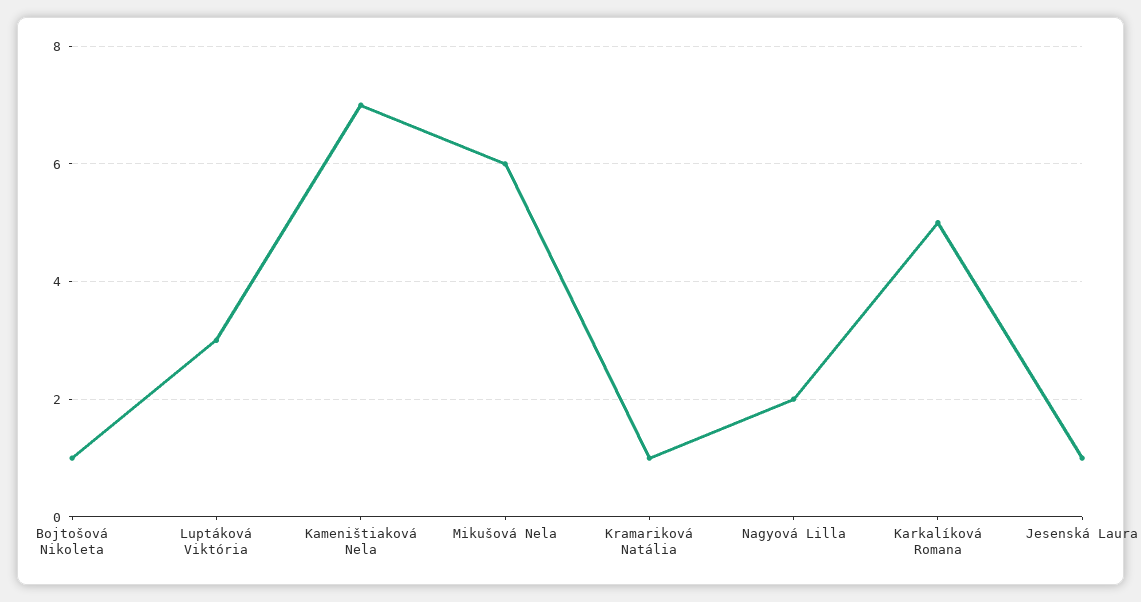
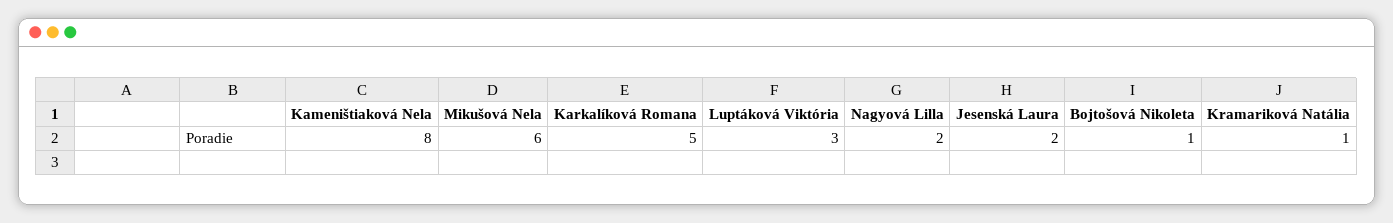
  {
    "Bojtošová Nikoleta": 1,
    "Luptáková Viktória": 3,
-   "Kameništiaková Nela": 7,
+   "Kameništiaková Nela": 8,
    "Mikušová Nela": 6,
    "Kramariková Natália": 1,
    "Nagyová Lilla": 2,
    "Karkalíková Romana": 5,
-   "Jesenská Laura": 1
+   "Jesenská Laura": 2
  }

